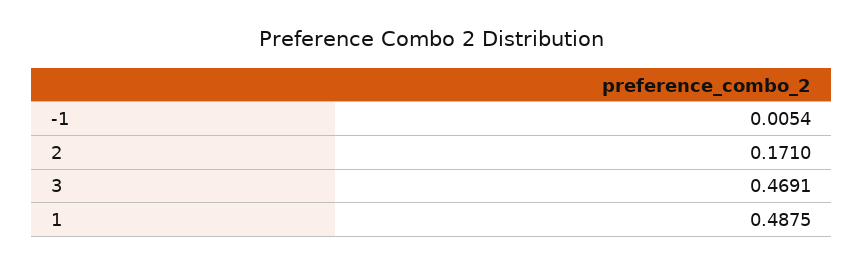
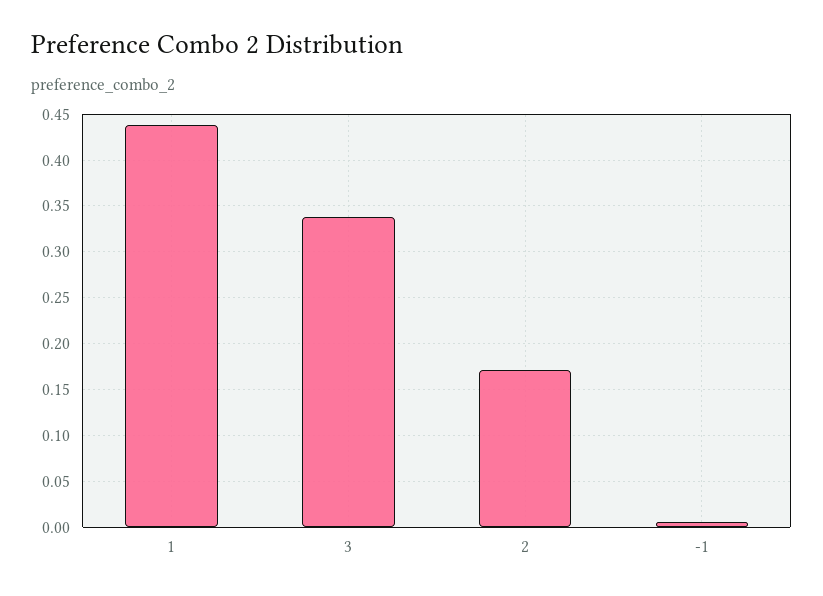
  {
    "-1": 0.0054,
    "2": 0.171,
-   "3": 0.4691,
+   "3": 0.34,
-   "1": 0.4875
+   "1": 0.44
  }

